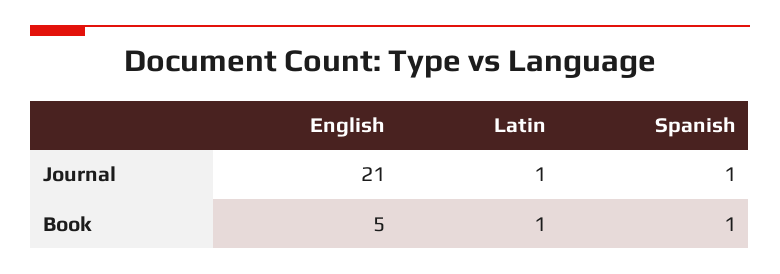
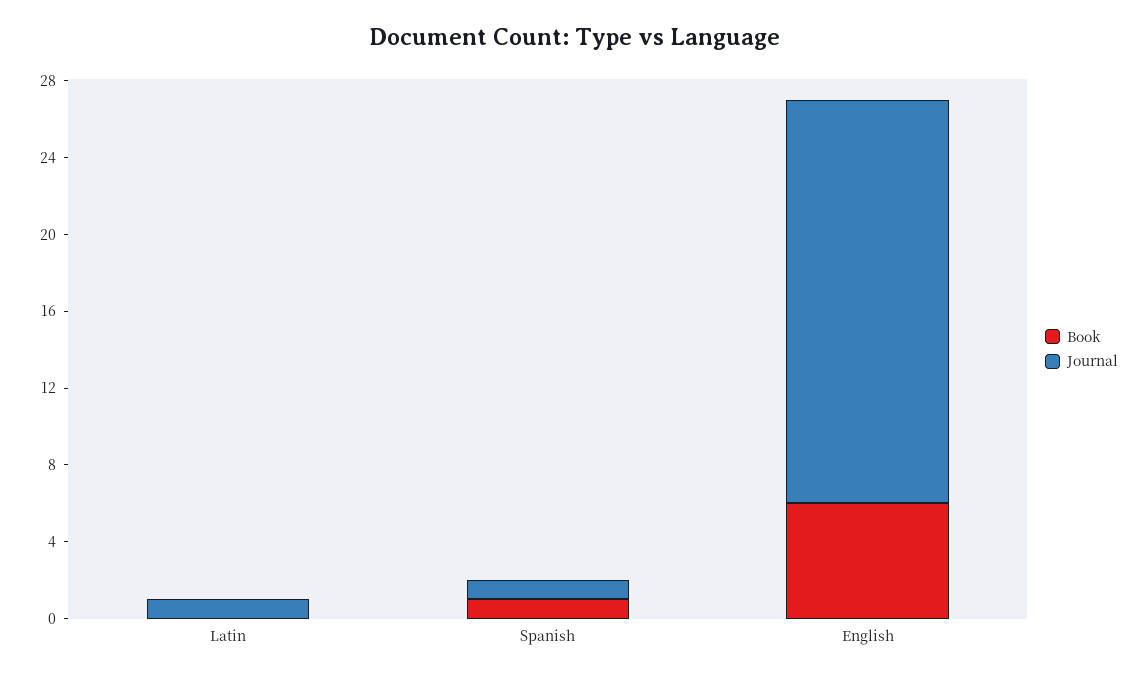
  {
    "Journal": {
      "English": 21,
      "Latin": 1,
      "Spanish": 1
    },
    "Book": {
-     "English": 5,
+     "English": 6,
-     "Latin": 1,
+     "Latin": 0,
      "Spanish": 1
    }
  }

